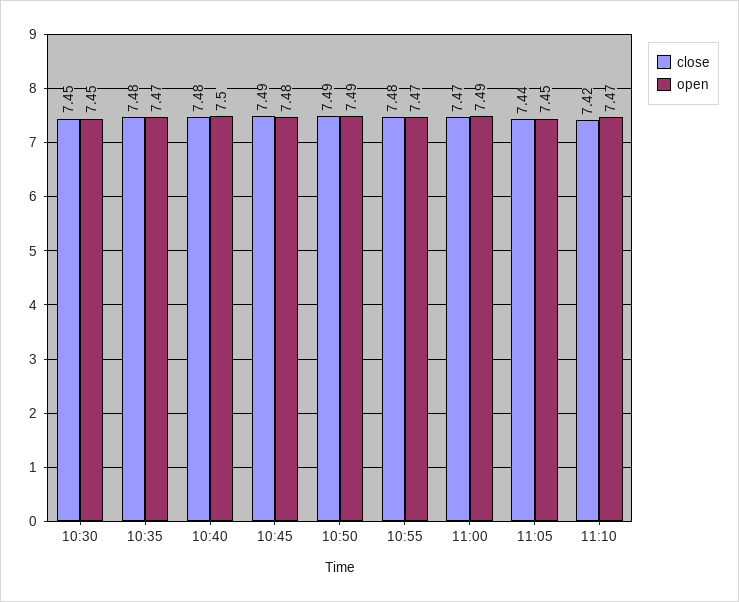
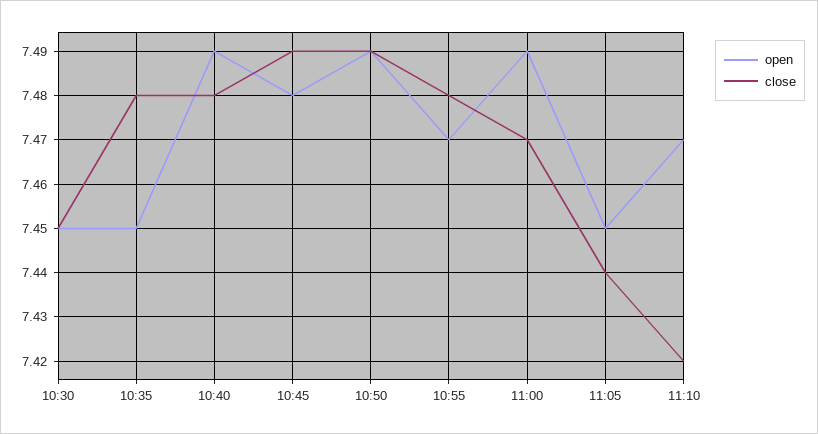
  {
    "close": {
      "10:30": 7.45,
      "10:35": 7.48,
      "10:40": 7.48,
      "10:45": 7.49,
      "10:50": 7.49,
      "10:55": 7.48,
      "11:00": 7.47,
      "11:05": 7.44,
      "11:10": 7.42
    },
    "open": {
      "10:30": 7.45,
-     "10:35": 7.47,
+     "10:35": 7.45,
-     "10:40": 7.5,
+     "10:40": 7.49,
      "10:45": 7.48,
      "10:50": 7.49,
      "10:55": 7.47,
      "11:00": 7.49,
      "11:05": 7.45,
      "11:10": 7.47
    }
  }

